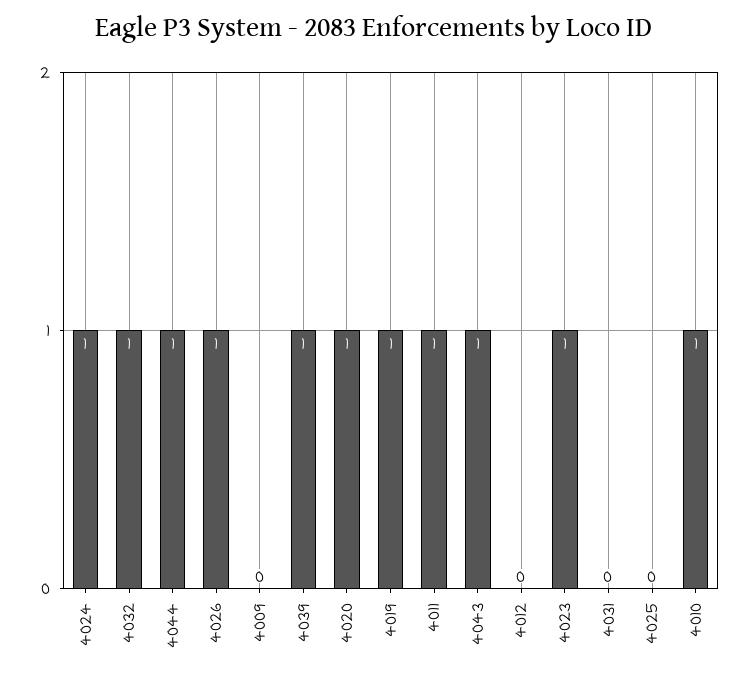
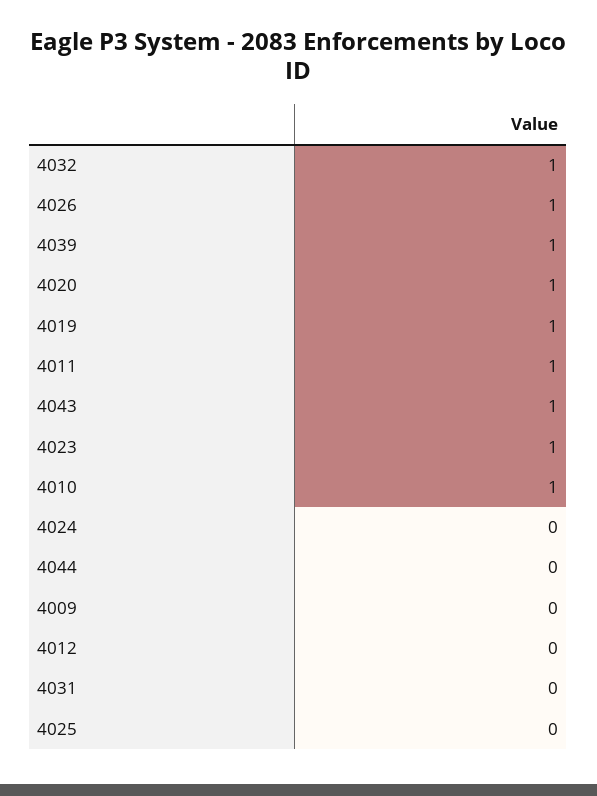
  {
-   "4024": 1,
+   "4024": 0,
    "4032": 1,
-   "4044": 1,
+   "4044": 0,
    "4026": 1,
    "4009": 0,
    "4039": 1,
    "4020": 1,
    "4019": 1,
    "4011": 1,
    "4043": 1,
    "4012": 0,
    "4023": 1,
    "4031": 0,
    "4025": 0,
    "4010": 1
  }

